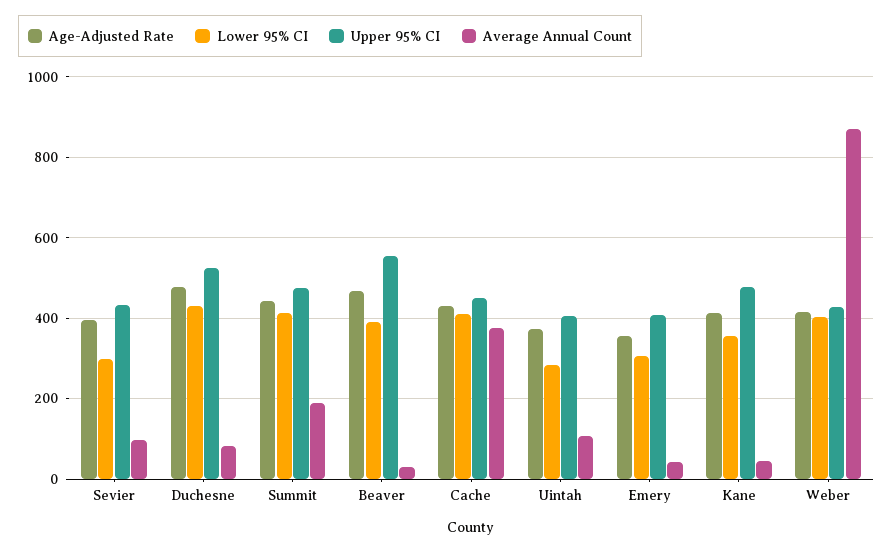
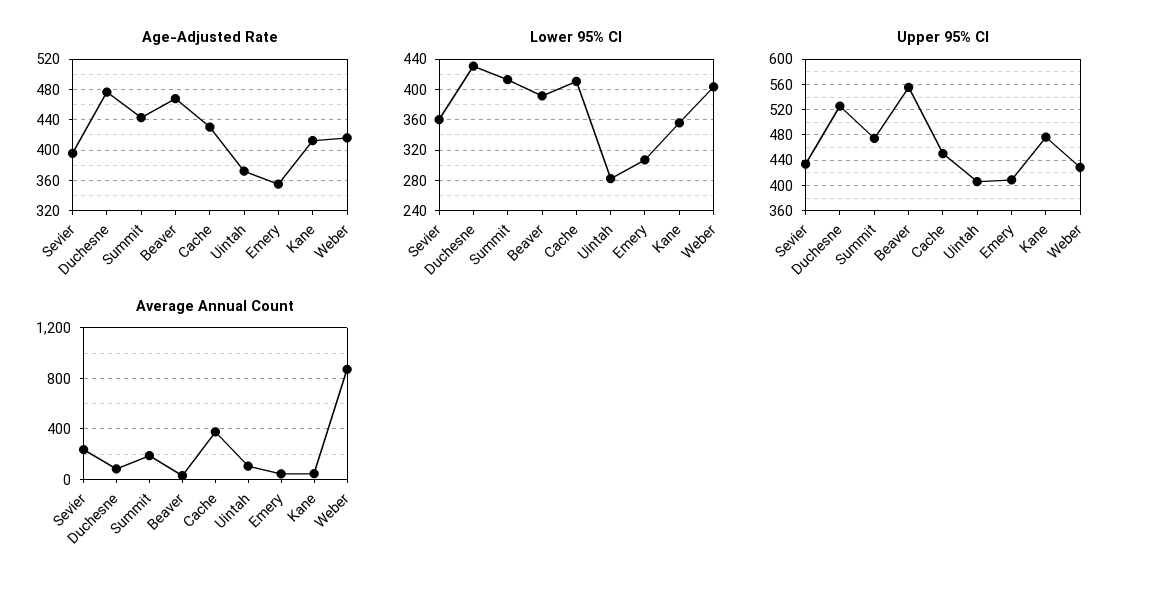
  {
    "Age-Adjusted Rate": {
      "Sevier": 400,
      "Duchesne": 480,
      "Summit": 440,
      "Beaver": 470,
      "Cache": 430,
      "Uintah": 370,
      "Emery": 360,
      "Kane": 410,
      "Weber": 420
    },
    "Lower 95% CI": {
-     "Sevier": 300,
+     "Sevier": 360,
      "Duchesne": 430,
      "Summit": 410,
      "Beaver": 390,
      "Cache": 410,
      "Uintah": 280,
      "Emery": 310,
      "Kane": 360,
      "Weber": 400
    },
    "Upper 95% CI": {
      "Sevier": 430,
      "Duchesne": 530,
      "Summit": 470,
      "Beaver": 560,
      "Cache": 450,
      "Uintah": 410,
      "Emery": 410,
      "Kane": 480,
      "Weber": 430
    },
    "Average Annual Count": {
-     "Sevier": 100,
+     "Sevier": 250,
      "Duchesne": 80,
      "Summit": 180,
      "Beaver": 20,
      "Cache": 380,
      "Uintah": 100,
      "Emery": 40,
      "Kane": 40,
      "Weber": 880
    }
  }

